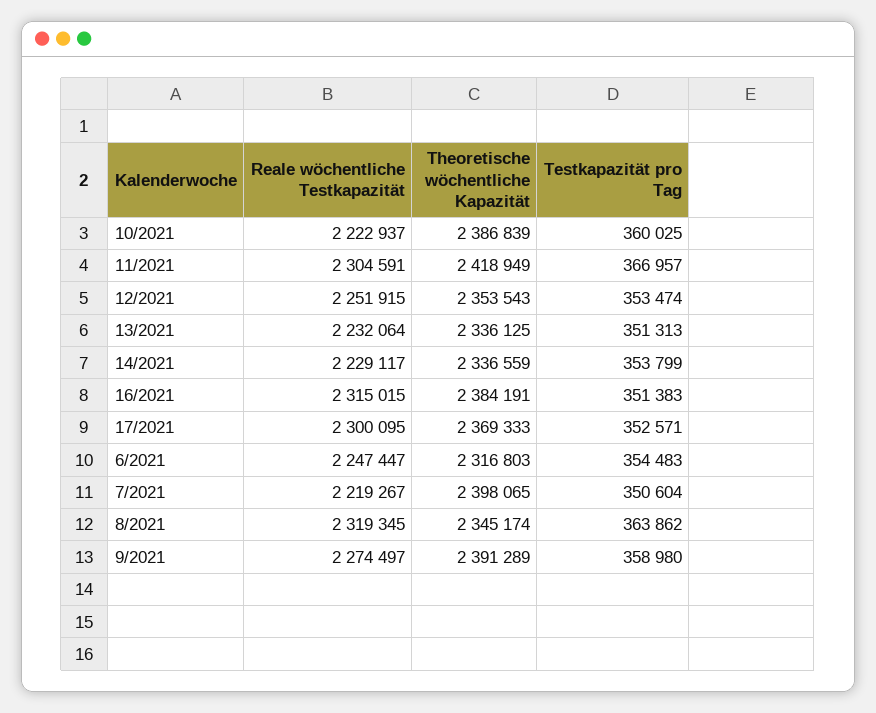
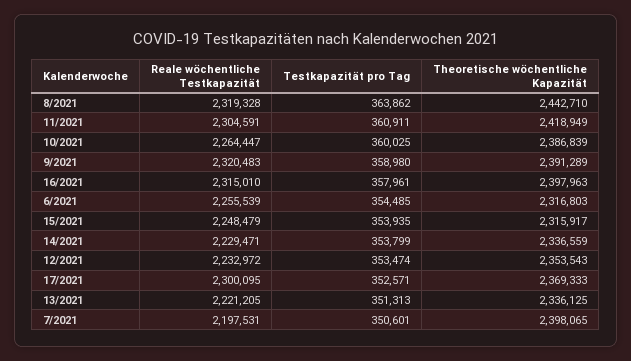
  {
    "Reale wöchentliche Testkapazität": {
-     "10/2021": 2222937,
+     "10/2021": 2264447,
      "11/2021": 2304591,
-     "12/2021": 2251915,
+     "12/2021": 2232972,
-     "13/2021": 2232064,
+     "13/2021": 2221205,
-     "14/2021": 2229117,
+     "14/2021": 2229471,
-     "16/2021": 2315015,
+     "16/2021": 2315010,
      "17/2021": 2300095,
-     "6/2021": 2247447,
+     "6/2021": 2255539,
-     "7/2021": 2219267,
+     "7/2021": 2197531,
-     "8/2021": 2319345,
+     "8/2021": 2319328,
-     "9/2021": 2274497
+     "9/2021": 2320483,
+     "15/2021": 2248479
    },
    "Theoretische wöchentliche Kapazität": {
      "10/2021": 2386839,
      "11/2021": 2418949,
      "12/2021": 2353543,
      "13/2021": 2336125,
      "14/2021": 2336559,
-     "16/2021": 2384191,
+     "16/2021": 2397963,
      "17/2021": 2369333,
      "6/2021": 2316803,
      "7/2021": 2398065,
-     "8/2021": 2345174,
+     "8/2021": 2442710,
-     "9/2021": 2391289
+     "9/2021": 2391289,
+     "15/2021": 2315917
    },
    "Testkapazität pro Tag": {
      "10/2021": 360025,
-     "11/2021": 366957,
+     "11/2021": 360911,
      "12/2021": 353474,
      "13/2021": 351313,
      "14/2021": 353799,
-     "16/2021": 351383,
+     "16/2021": 357961,
      "17/2021": 352571,
-     "6/2021": 354483,
+     "6/2021": 354485,
-     "7/2021": 350604,
+     "7/2021": 350601,
      "8/2021": 363862,
-     "9/2021": 358980
+     "9/2021": 358980,
+     "15/2021": 353935
    }
  }

